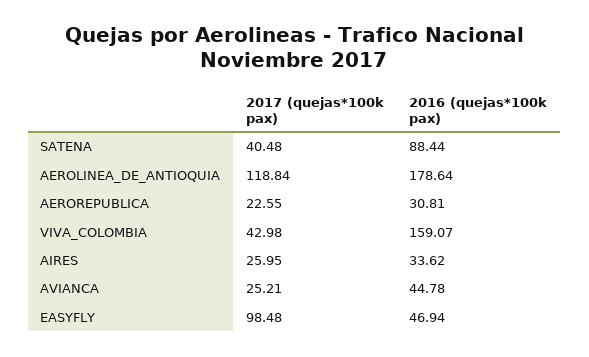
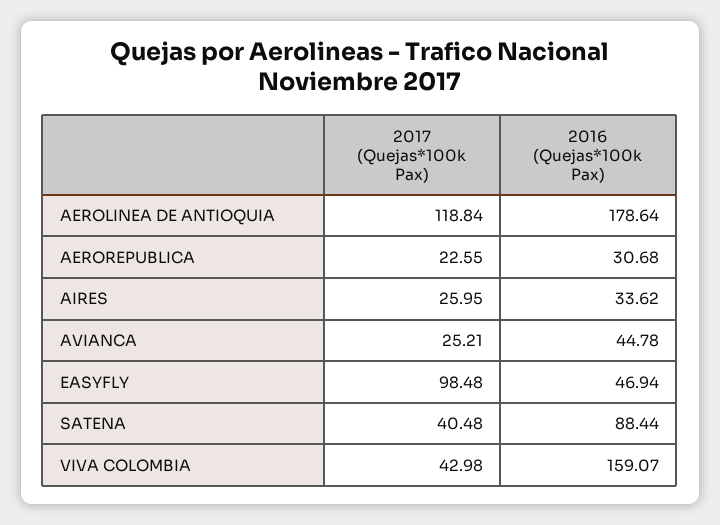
  {
    "2017 (quejas*100k pax)": {
      "SATENA": 40.48,
      "AEROLINEA_DE_ANTIOQUIA": 118.84,
      "AEROREPUBLICA": 22.55,
      "VIVA_COLOMBIA": 42.98,
      "AIRES": 25.95,
      "AVIANCA": 25.21,
      "EASYFLY": 98.48
    },
    "2016 (quejas*100k pax)": {
      "SATENA": 88.44,
      "AEROLINEA_DE_ANTIOQUIA": 178.64,
-     "AEROREPUBLICA": 30.81,
+     "AEROREPUBLICA": 30.68,
      "VIVA_COLOMBIA": 159.07,
      "AIRES": 33.62,
      "AVIANCA": 44.78,
      "EASYFLY": 46.94
    }
  }

